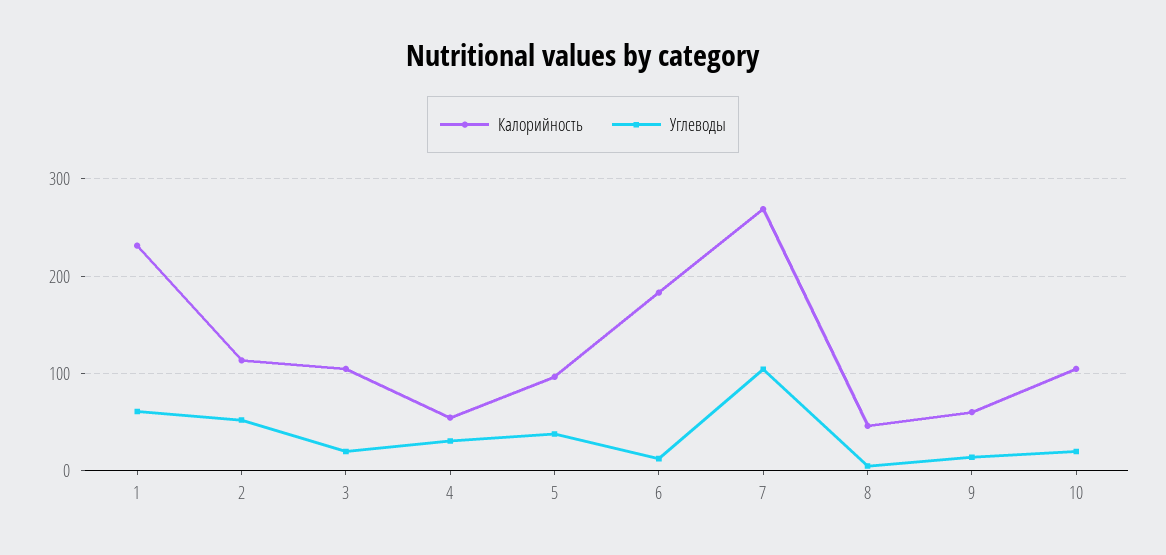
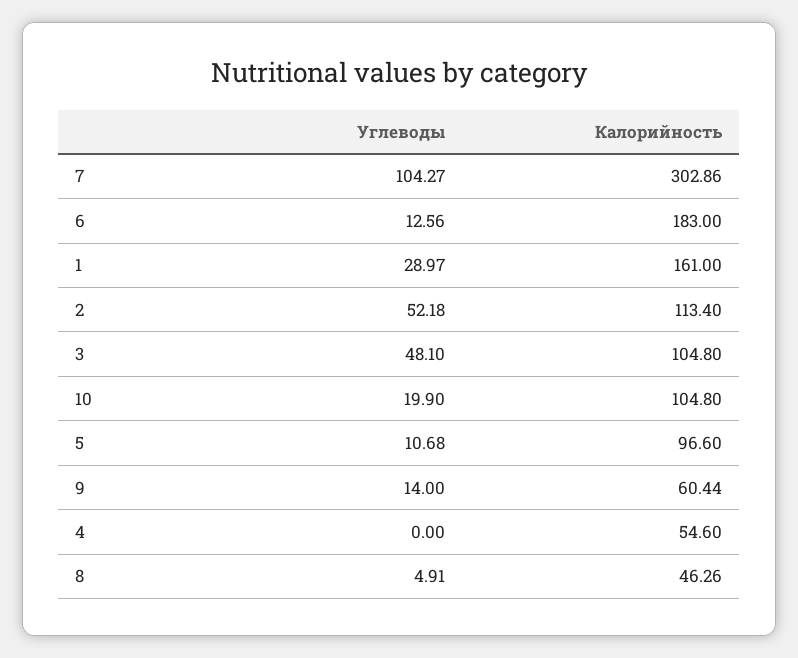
  {
    "Калорийность": {
-     "1": 230,
+     "1": 161,
      "2": 113.4,
      "3": 104.8,
      "4": 54.6,
      "5": 96.6,
      "6": 183,
-     "7": 270,
+     "7": 302.86,
      "8": 46.26,
      "9": 60.44,
      "10": 104.8
    },
    "Углеводы": {
-     "1": 60,
+     "1": 28.97,
      "2": 52.18,
-     "3": 20,
+     "3": 48.1,
-     "4": 30,
+     "4": 0,
-     "5": 40,
+     "5": 10.68,
      "6": 12.56,
      "7": 104.27,
      "8": 4.91,
      "9": 14,
      "10": 19.9
    }
  }

